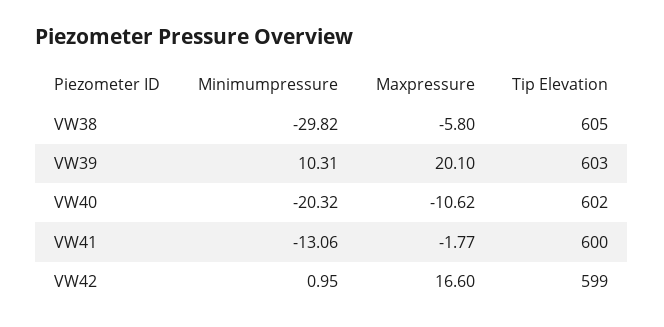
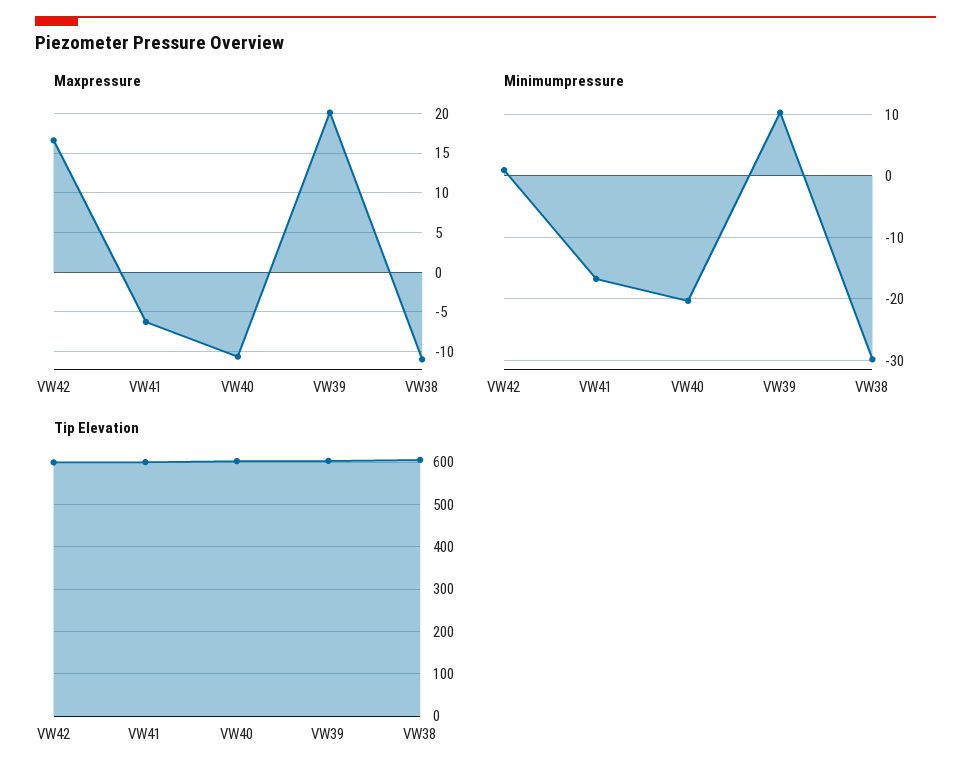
  {
    "Minimumpressure": {
      "VW38": -29.82,
      "VW39": 10.31,
      "VW40": -20.32,
-     "VW41": -13.06,
+     "VW41": -17,
      "VW42": 0.95
    },
    "Maxpressure": {
-     "VW38": -5.8,
+     "VW38": -11,
      "VW39": 20.1,
      "VW40": -10.62,
-     "VW41": -1.77,
+     "VW41": -6,
      "VW42": 16.6
    },
    "Tip Elevation": {
      "VW38": 605,
      "VW39": 603,
      "VW40": 602,
      "VW41": 600,
      "VW42": 599
    }
  }

